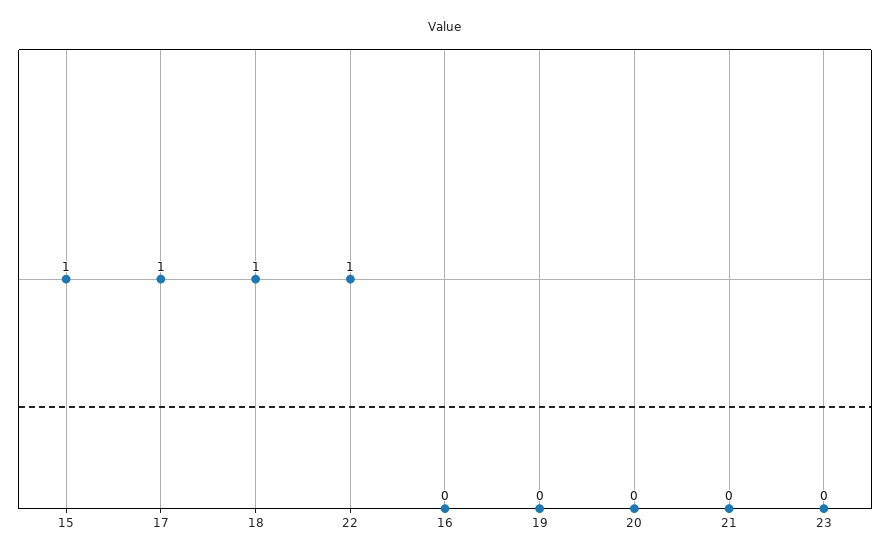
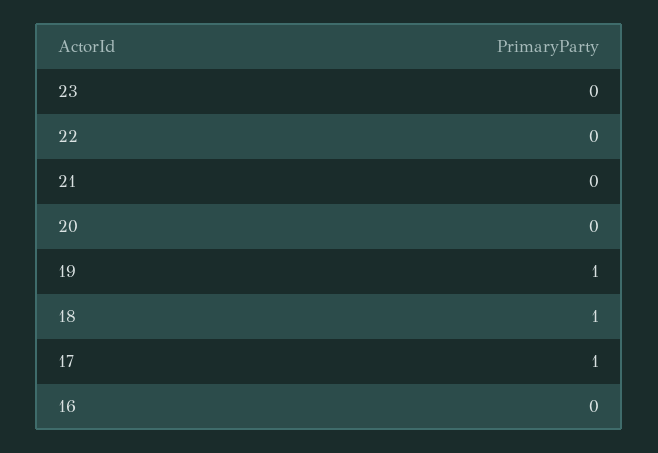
  {
-   "15": 1,
    "17": 1,
    "18": 1,
-   "22": 1,
+   "22": 0,
    "16": 0,
-   "19": 0,
+   "19": 1,
    "20": 0,
    "21": 0,
    "23": 0
  }

